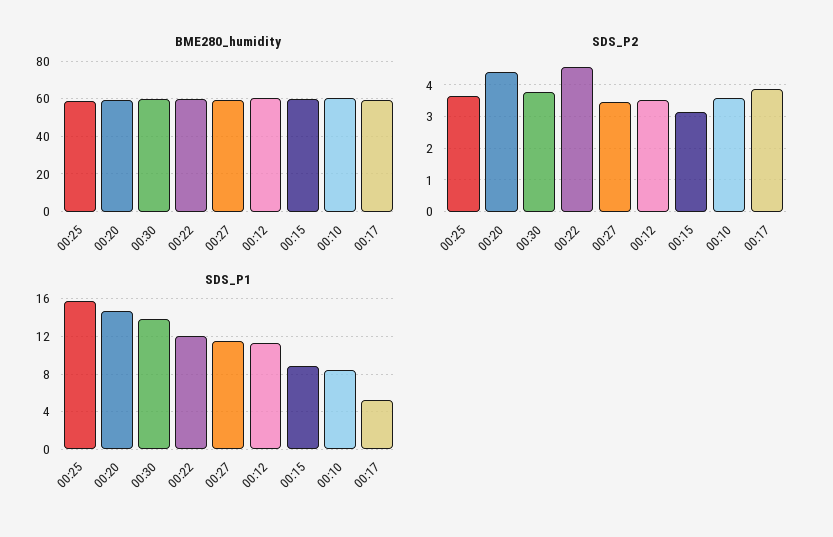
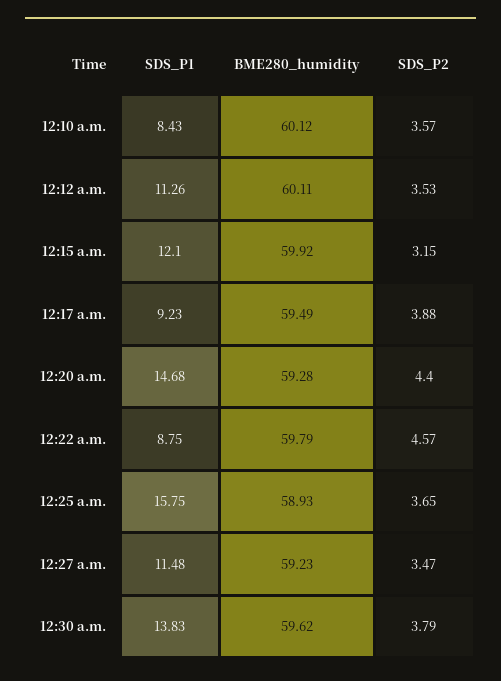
  {
    "BME280_humidity": {
      "00:25": 58.93,
      "00:20": 59.28,
      "00:30": 59.62,
      "00:22": 59.79,
      "00:27": 59.23,
      "00:12": 60.11,
      "00:15": 59.92,
      "00:10": 60.12,
      "00:17": 59.49
    },
    "SDS_P2": {
      "00:25": 3.65,
      "00:20": 4.4,
      "00:30": 3.79,
      "00:22": 4.57,
      "00:27": 3.47,
      "00:12": 3.53,
      "00:15": 3.15,
      "00:10": 3.57,
      "00:17": 3.88
    },
    "SDS_P1": {
      "00:25": 15.75,
      "00:20": 14.68,
      "00:30": 13.83,
-     "00:22": 12,
+     "00:22": 8.75,
      "00:27": 11.48,
      "00:12": 11.26,
-     "00:15": 9,
+     "00:15": 12.1,
      "00:10": 8.43,
-     "00:17": 5
+     "00:17": 9.23
    }
  }

